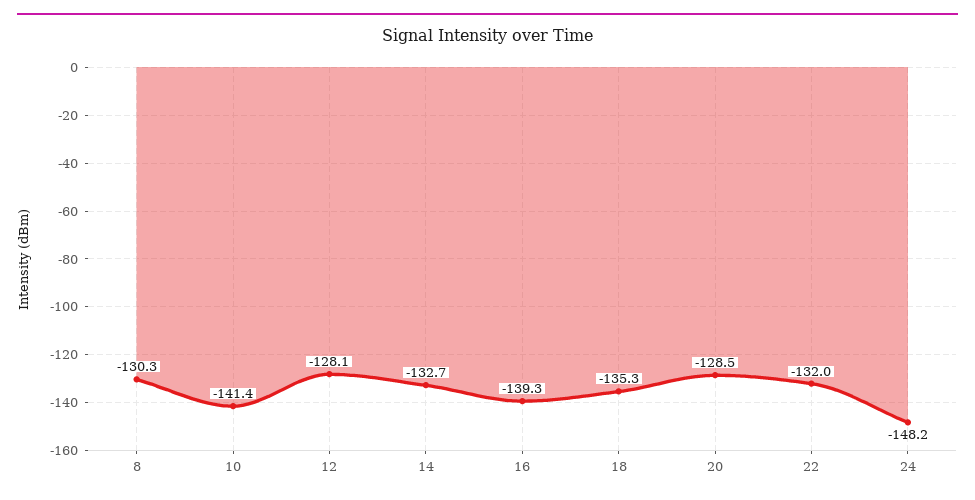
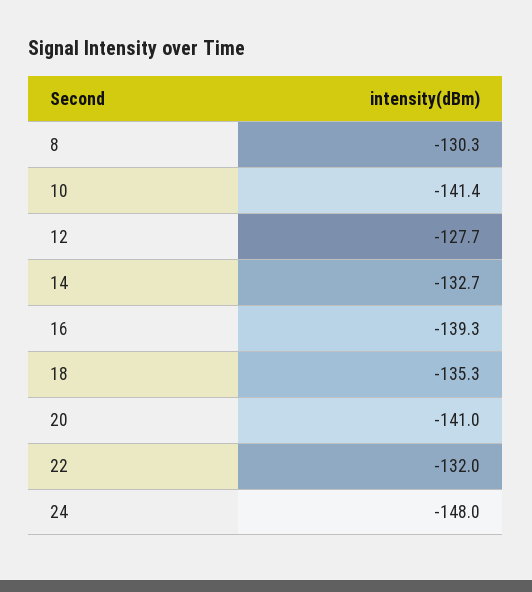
  {
    "8": -130.3,
    "10": -141.4,
-   "12": -128.1,
+   "12": -127.7,
    "14": -132.7,
    "16": -139.3,
    "18": -135.3,
-   "20": -128.5,
+   "20": -141,
    "22": -132,
-   "24": -148.2
+   "24": -148
  }

